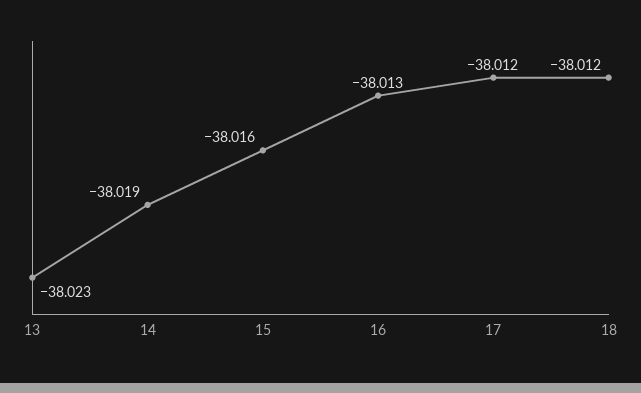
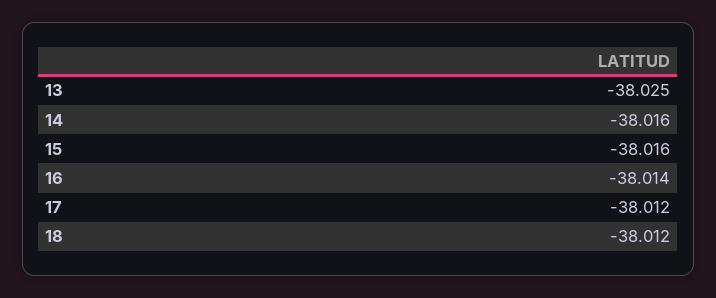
  {
-   "13": -38.023,
+   "13": -38.025,
-   "14": -38.019,
+   "14": -38.016,
    "15": -38.016,
-   "16": -38.013,
+   "16": -38.014,
    "17": -38.012,
    "18": -38.012
  }

